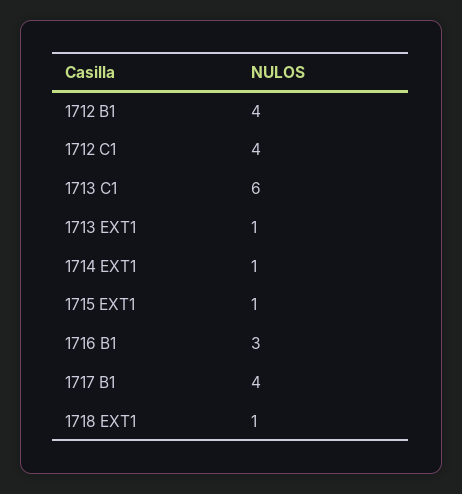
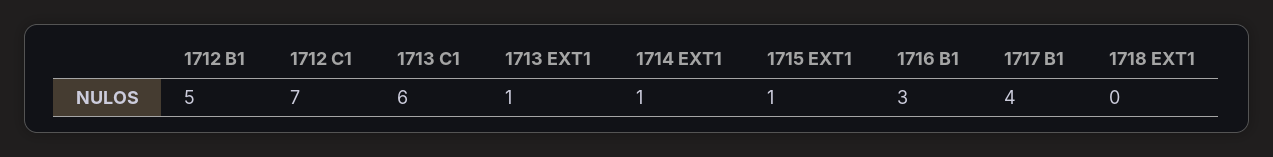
  {
-   "1712 B1": 4,
+   "1712 B1": 5,
-   "1712 C1": 4,
+   "1712 C1": 7,
    "1713 C1": 6,
    "1713 EXT1": 1,
    "1714 EXT1": 1,
    "1715 EXT1": 1,
    "1716 B1": 3,
    "1717 B1": 4,
-   "1718 EXT1": 1
+   "1718 EXT1": 0
  }

